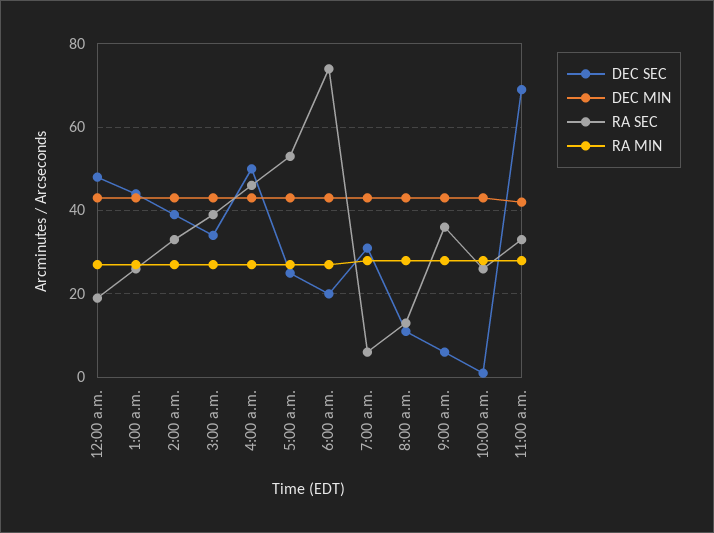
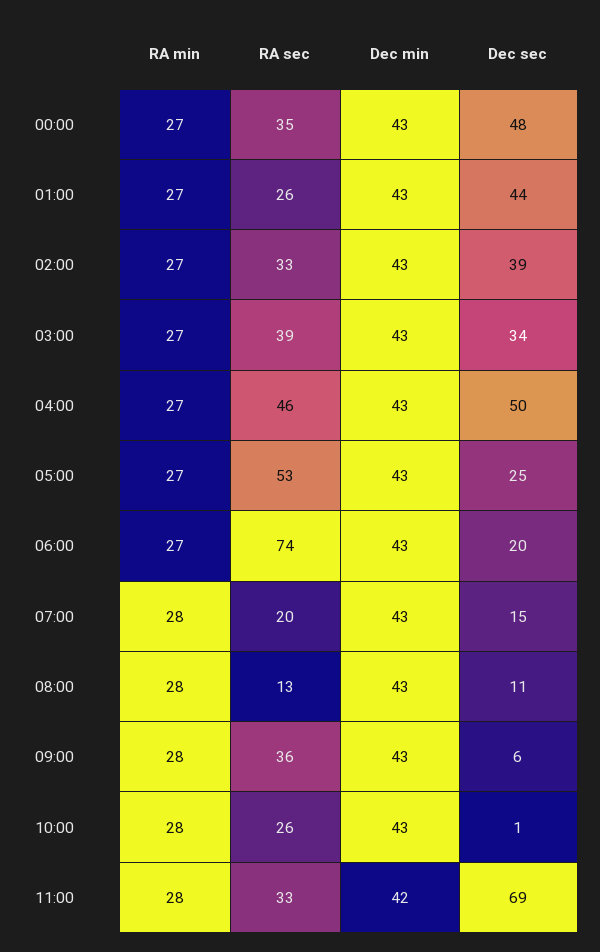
  {
    "DEC SEC": {
      "12:00 a.m.": 48,
      "1:00 a.m.": 44,
      "2:00 a.m.": 39,
      "3:00 a.m.": 34,
      "4:00 a.m.": 50,
      "5:00 a.m.": 25,
      "6:00 a.m.": 20,
-     "7:00 a.m.": 30,
+     "7:00 a.m.": 15,
      "8:00 a.m.": 11,
      "9:00 a.m.": 6,
      "10:00 a.m.": 1,
      "11:00 a.m.": 69
    },
    "DEC MIN": {
      "12:00 a.m.": 43,
      "1:00 a.m.": 43,
      "2:00 a.m.": 43,
      "3:00 a.m.": 43,
      "4:00 a.m.": 43,
      "5:00 a.m.": 43,
      "6:00 a.m.": 43,
      "7:00 a.m.": 43,
      "8:00 a.m.": 43,
      "9:00 a.m.": 43,
      "10:00 a.m.": 43,
      "11:00 a.m.": 42
    },
    "RA SEC": {
-     "12:00 a.m.": 20,
+     "12:00 a.m.": 35,
      "1:00 a.m.": 26,
      "2:00 a.m.": 33,
      "3:00 a.m.": 39,
      "4:00 a.m.": 46,
      "5:00 a.m.": 53,
      "6:00 a.m.": 74,
-     "7:00 a.m.": 5,
+     "7:00 a.m.": 20,
      "8:00 a.m.": 13,
      "9:00 a.m.": 36,
      "10:00 a.m.": 26,
      "11:00 a.m.": 33
    },
    "RA MIN": {
      "12:00 a.m.": 27,
      "1:00 a.m.": 27,
      "2:00 a.m.": 27,
      "3:00 a.m.": 27,
      "4:00 a.m.": 27,
      "5:00 a.m.": 27,
      "6:00 a.m.": 27,
      "7:00 a.m.": 28,
      "8:00 a.m.": 28,
      "9:00 a.m.": 28,
      "10:00 a.m.": 28,
      "11:00 a.m.": 28
    }
  }

